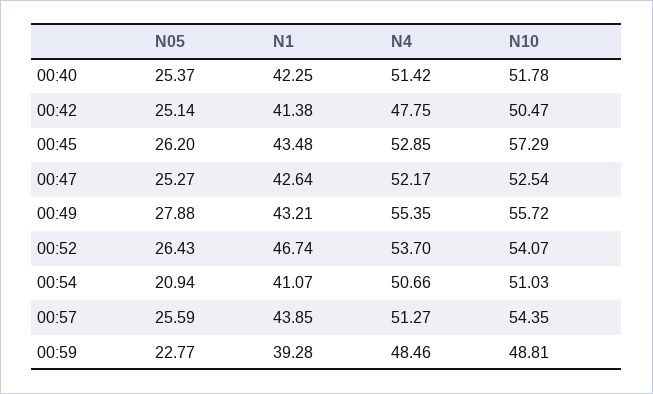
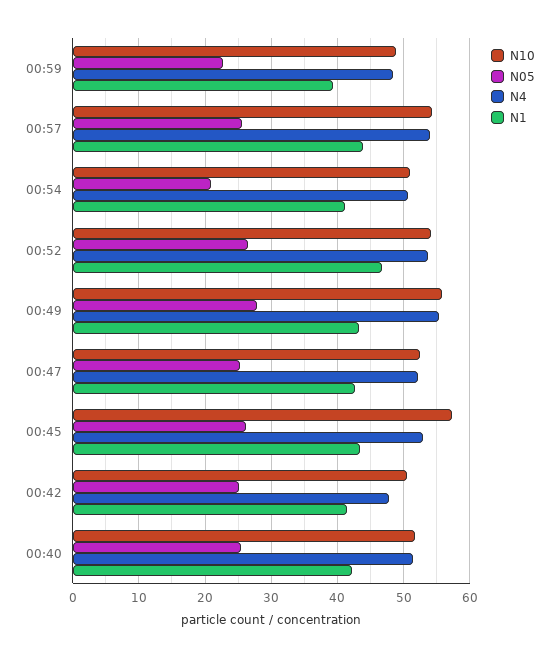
  {
    "N05": {
      "00:40": 25.37,
      "00:42": 25.14,
      "00:45": 26.2,
      "00:47": 25.27,
      "00:49": 27.88,
      "00:52": 26.43,
      "00:54": 20.94,
      "00:57": 25.59,
      "00:59": 22.77
    },
    "N1": {
      "00:40": 42.25,
      "00:42": 41.38,
      "00:45": 43.48,
      "00:47": 42.64,
      "00:49": 43.21,
      "00:52": 46.74,
      "00:54": 41.07,
      "00:57": 43.85,
      "00:59": 39.28
    },
    "N4": {
      "00:40": 51.42,
      "00:42": 47.75,
      "00:45": 52.85,
      "00:47": 52.17,
      "00:49": 55.35,
      "00:52": 53.7,
      "00:54": 50.66,
-     "00:57": 51.27,
+     "00:57": 54,
      "00:59": 48.46
    },
    "N10": {
      "00:40": 51.78,
      "00:42": 50.47,
      "00:45": 57.29,
      "00:47": 52.54,
      "00:49": 55.72,
      "00:52": 54.07,
      "00:54": 51.03,
      "00:57": 54.35,
      "00:59": 48.81
    }
  }

